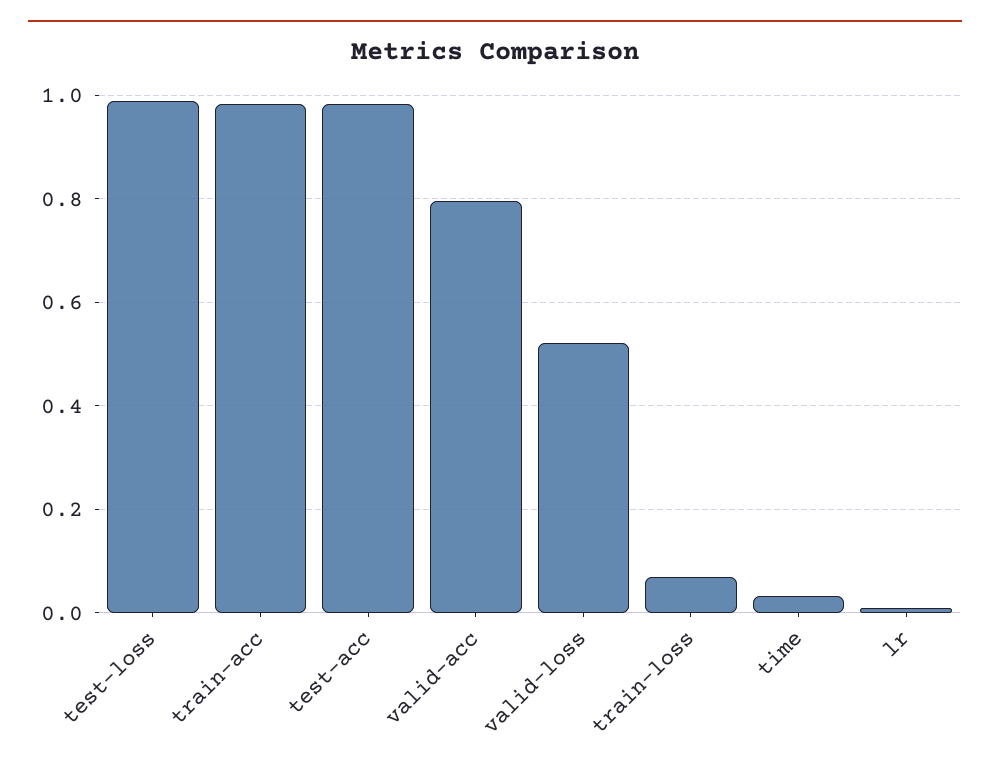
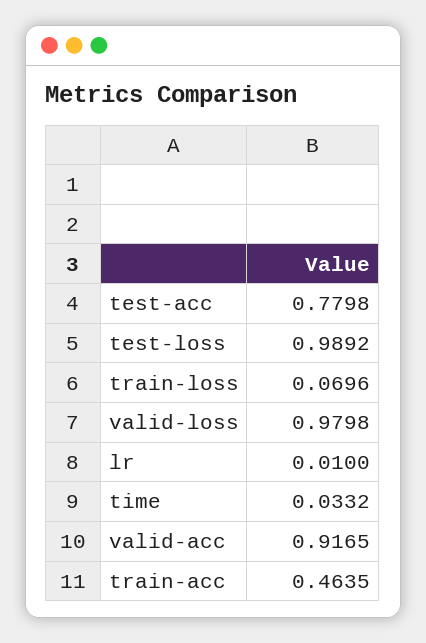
  {
    "test-loss": 0.9892,
-   "train-acc": 0.98,
+   "train-acc": 0.4635,
-   "test-acc": 0.98,
+   "test-acc": 0.7798,
-   "valid-acc": 0.8,
+   "valid-acc": 0.9165,
-   "valid-loss": 0.52,
+   "valid-loss": 0.9798,
    "train-loss": 0.0696,
    "time": 0.0332,
    "lr": 0.01
  }

